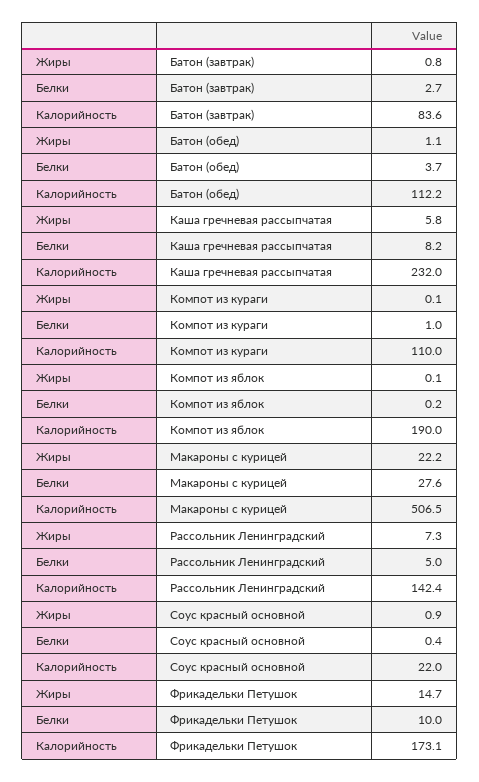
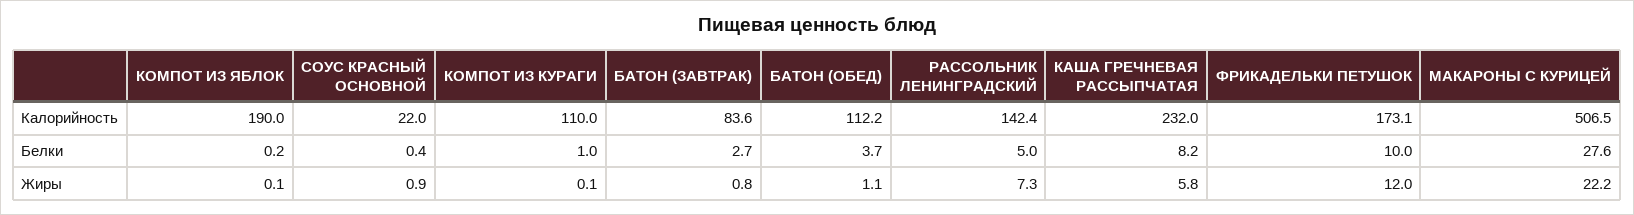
  {
    "Жиры": {
      "Батон (завтрак)": 0.8,
      "Батон (обед)": 1.1,
      "Каша гречневая рассыпчатая": 5.8,
      "Компот из кураги": 0.1,
      "Компот из яблок": 0.1,
      "Макароны с курицей": 22.2,
      "Рассольник Ленинградский": 7.3,
      "Соус красный основной": 0.9,
-     "Фрикадельки Петушок": 14.7
+     "Фрикадельки Петушок": 12
    },
    "Белки": {
      "Батон (завтрак)": 2.7,
      "Батон (обед)": 3.7,
      "Каша гречневая рассыпчатая": 8.2,
      "Компот из кураги": 1,
      "Компот из яблок": 0.2,
      "Макароны с курицей": 27.6,
      "Рассольник Ленинградский": 5,
      "Соус красный основной": 0.4,
      "Фрикадельки Петушок": 10
    },
    "Калорийность": {
      "Батон (завтрак)": 83.6,
      "Батон (обед)": 112.2,
      "Каша гречневая рассыпчатая": 232,
      "Компот из кураги": 110,
      "Компот из яблок": 190,
      "Макароны с курицей": 506.5,
      "Рассольник Ленинградский": 142.4,
      "Соус красный основной": 22,
      "Фрикадельки Петушок": 173.1
    }
  }

